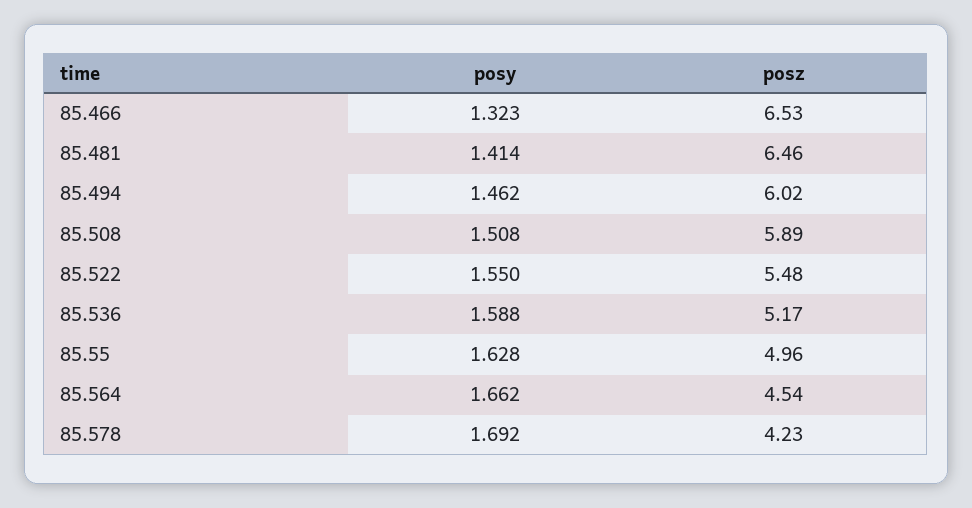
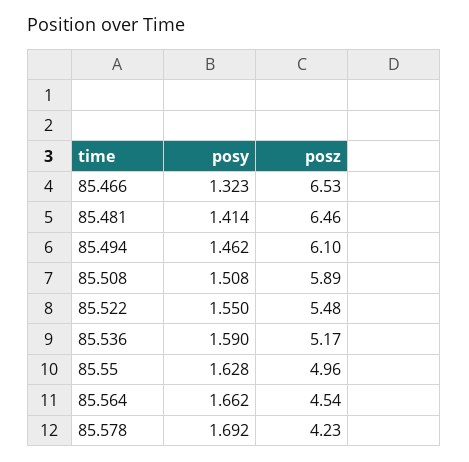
  {
    "posy": {
      "85.466": 1.323,
      "85.481": 1.414,
      "85.494": 1.462,
      "85.508": 1.508,
      "85.522": 1.55,
-     "85.536": 1.588,
+     "85.536": 1.59,
      "85.55": 1.628,
      "85.564": 1.662,
      "85.578": 1.692
    },
    "posz": {
      "85.466": 6.53,
      "85.481": 6.46,
-     "85.494": 6.02,
+     "85.494": 6.1,
      "85.508": 5.89,
      "85.522": 5.48,
      "85.536": 5.17,
      "85.55": 4.96,
      "85.564": 4.54,
      "85.578": 4.23
    }
  }

